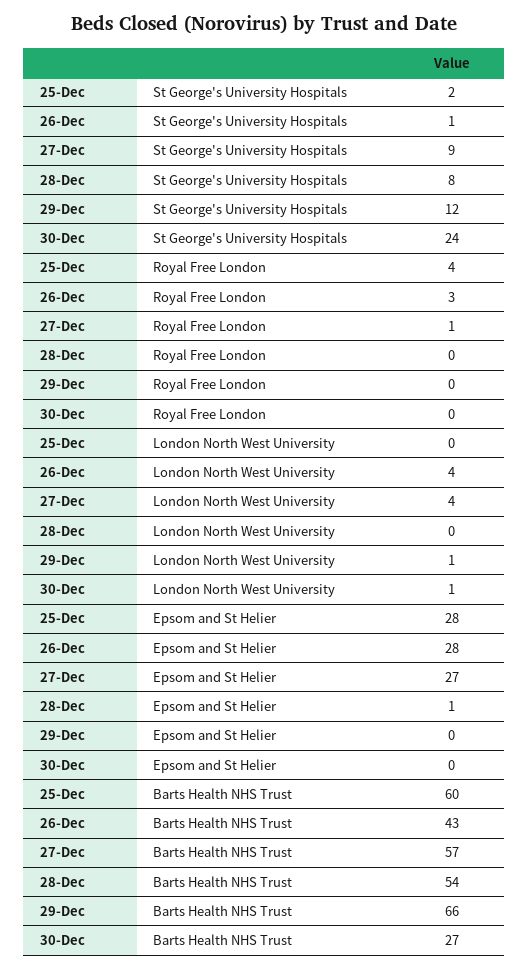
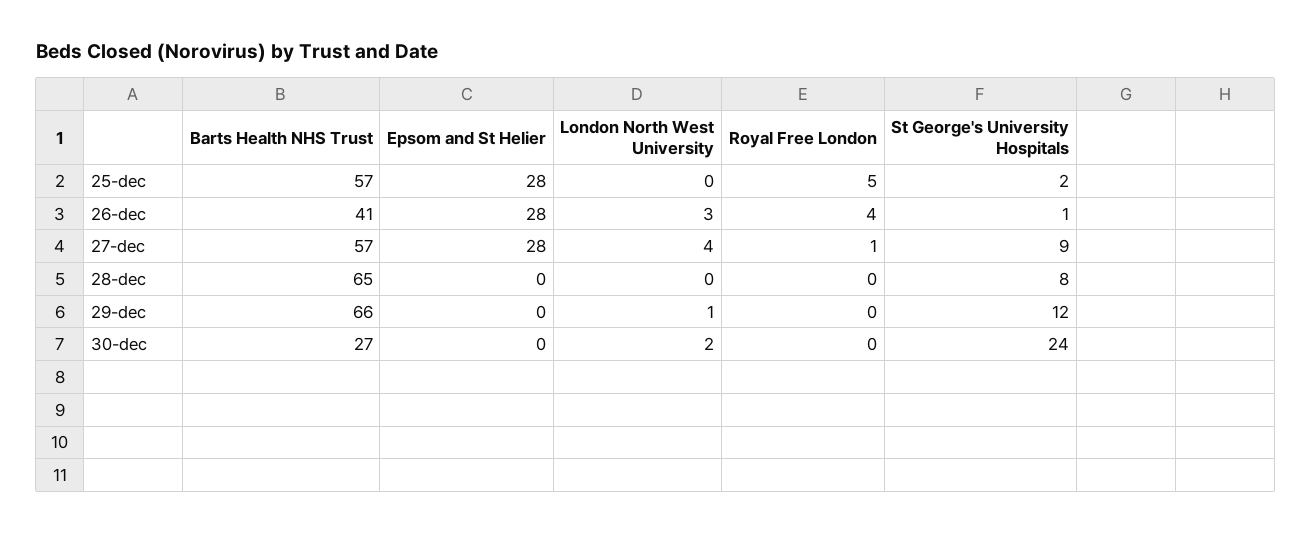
  {
    "25-Dec": {
      "St George's University Hospitals": 2,
-     "Royal Free London": 4,
+     "Royal Free London": 5,
      "London North West University": 0,
      "Epsom and St Helier": 28,
-     "Barts Health NHS Trust": 60
+     "Barts Health NHS Trust": 57
    },
    "26-Dec": {
      "St George's University Hospitals": 1,
-     "Royal Free London": 3,
+     "Royal Free London": 4,
-     "London North West University": 4,
+     "London North West University": 3,
      "Epsom and St Helier": 28,
-     "Barts Health NHS Trust": 43
+     "Barts Health NHS Trust": 41
    },
    "27-Dec": {
      "St George's University Hospitals": 9,
      "Royal Free London": 1,
      "London North West University": 4,
-     "Epsom and St Helier": 27,
+     "Epsom and St Helier": 28,
      "Barts Health NHS Trust": 57
    },
    "28-Dec": {
      "St George's University Hospitals": 8,
      "Royal Free London": 0,
      "London North West University": 0,
-     "Epsom and St Helier": 1,
+     "Epsom and St Helier": 0,
-     "Barts Health NHS Trust": 54
+     "Barts Health NHS Trust": 65
    },
    "29-Dec": {
      "St George's University Hospitals": 12,
      "Royal Free London": 0,
      "London North West University": 1,
      "Epsom and St Helier": 0,
      "Barts Health NHS Trust": 66
    },
    "30-Dec": {
      "St George's University Hospitals": 24,
      "Royal Free London": 0,
-     "London North West University": 1,
+     "London North West University": 2,
      "Epsom and St Helier": 0,
      "Barts Health NHS Trust": 27
    }
  }

